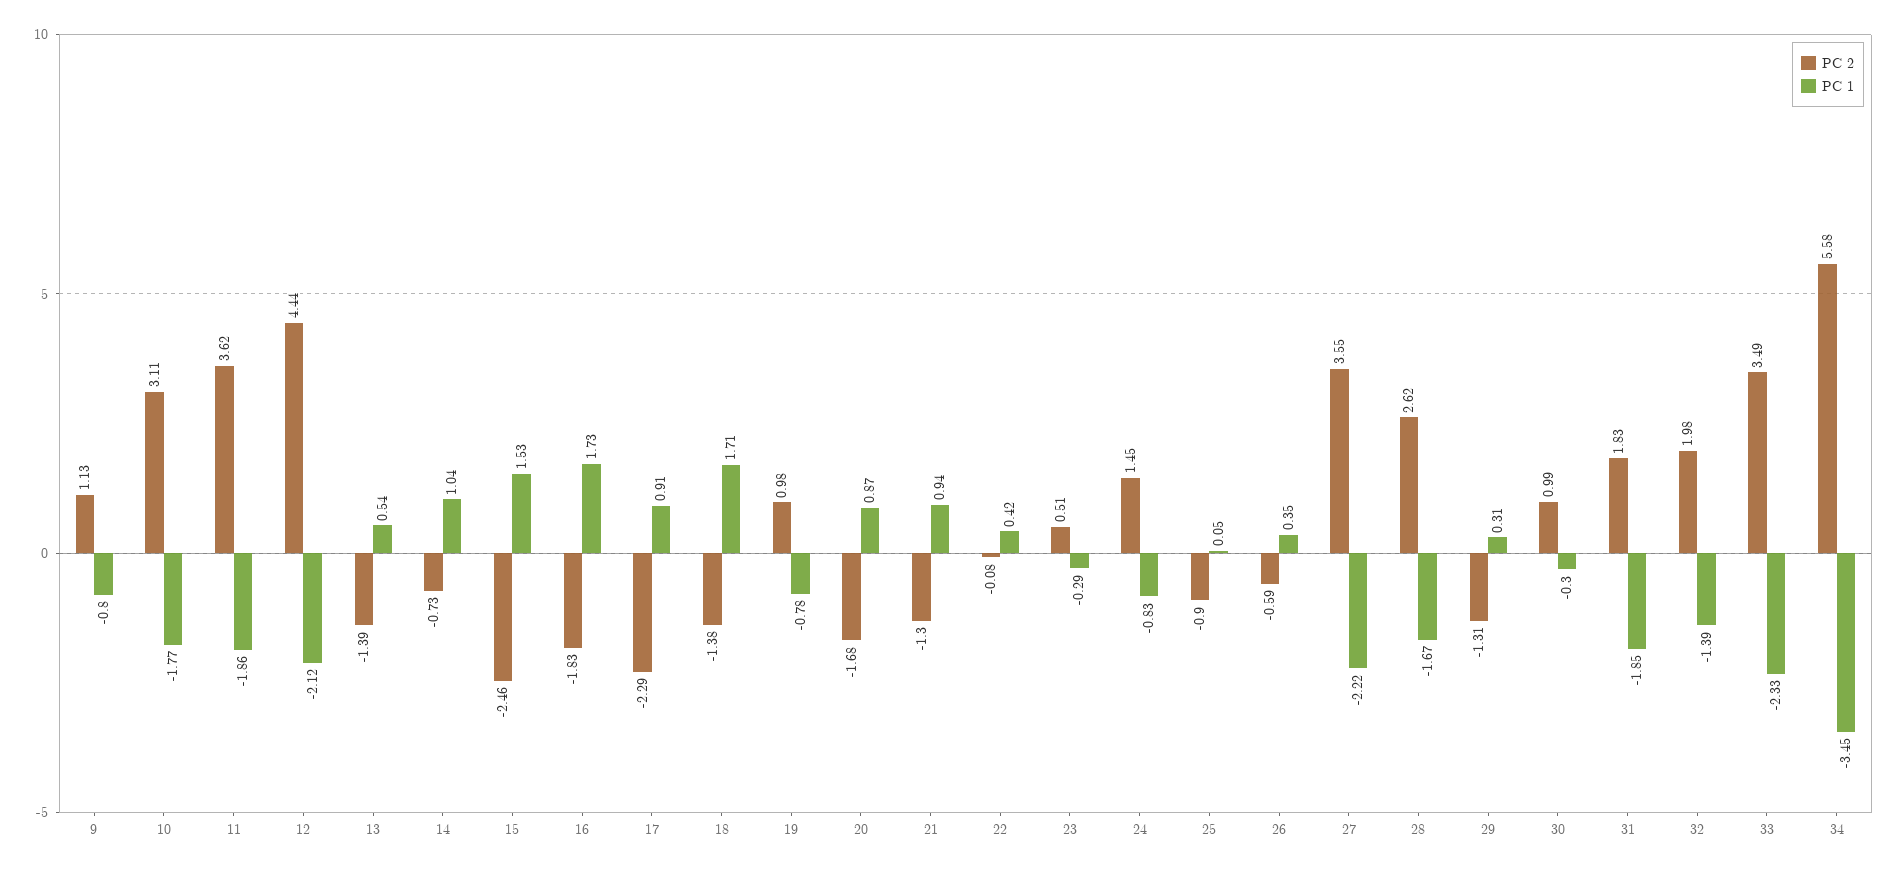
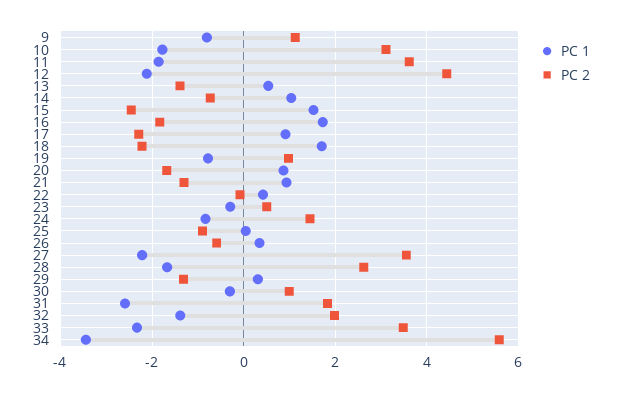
  {
    "PC 2": {
      "9": 1.13,
      "10": 3.11,
      "11": 3.62,
      "12": 4.44,
      "13": -1.39,
      "14": -0.73,
      "15": -2.46,
      "16": -1.83,
      "17": -2.29,
-     "18": -1.38,
+     "18": -2.2,
      "19": 0.98,
      "20": -1.68,
      "21": -1.3,
      "22": -0.08,
      "23": 0.51,
      "24": 1.45,
      "25": -0.9,
      "26": -0.59,
      "27": 3.55,
      "28": 2.62,
      "29": -1.31,
      "30": 0.99,
      "31": 1.83,
      "32": 1.98,
      "33": 3.49,
      "34": 5.58
    },
    "PC 1": {
      "9": -0.8,
      "10": -1.77,
      "11": -1.86,
      "12": -2.12,
      "13": 0.54,
      "14": 1.04,
      "15": 1.53,
      "16": 1.73,
      "17": 0.91,
      "18": 1.71,
      "19": -0.78,
      "20": 0.87,
      "21": 0.94,
      "22": 0.42,
      "23": -0.29,
      "24": -0.83,
      "25": 0.05,
      "26": 0.35,
      "27": -2.22,
      "28": -1.67,
      "29": 0.31,
      "30": -0.3,
-     "31": -1.85,
+     "31": -2.6,
      "32": -1.39,
      "33": -2.33,
      "34": -3.45
    }
  }

